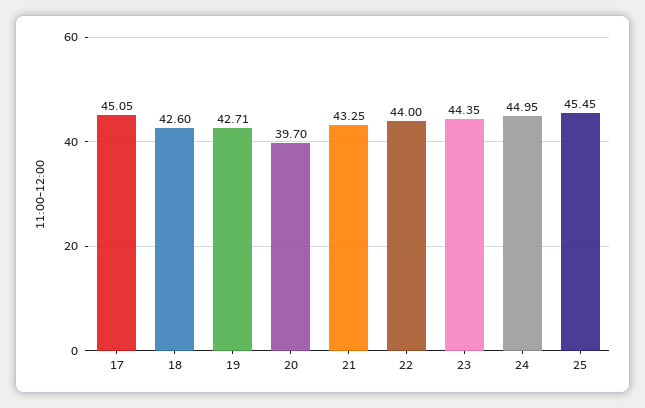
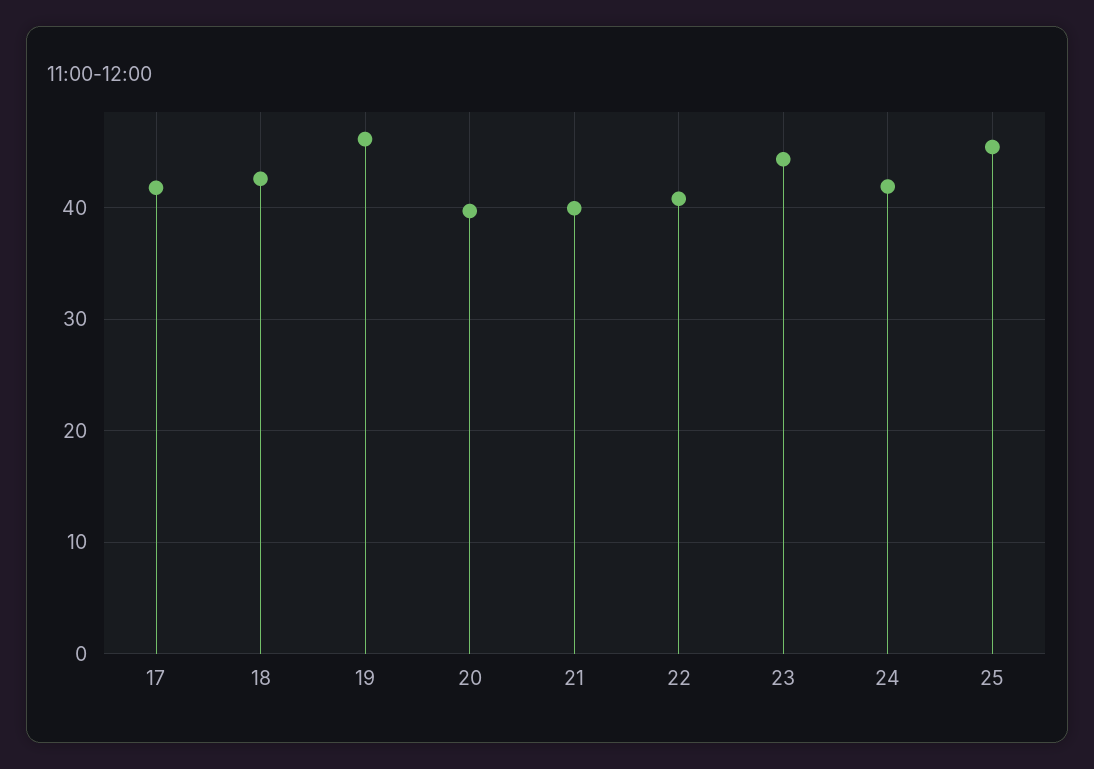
  {
-   "17": 45.05,
+   "17": 42,
    "18": 42.6,
-   "19": 42.71,
+   "19": 46,
    "20": 39.7,
-   "21": 43.25,
+   "21": 40,
-   "22": 44,
+   "22": 41,
    "23": 44.35,
-   "24": 44.95,
+   "24": 42,
    "25": 45.45
  }

